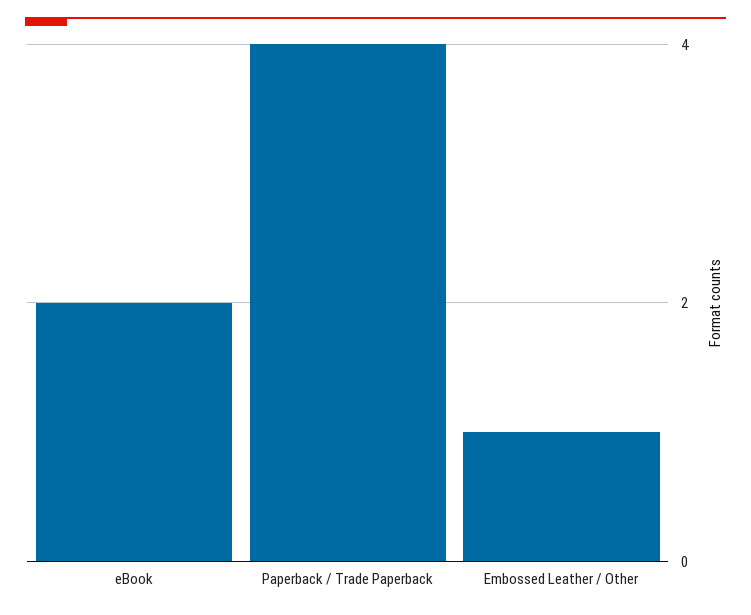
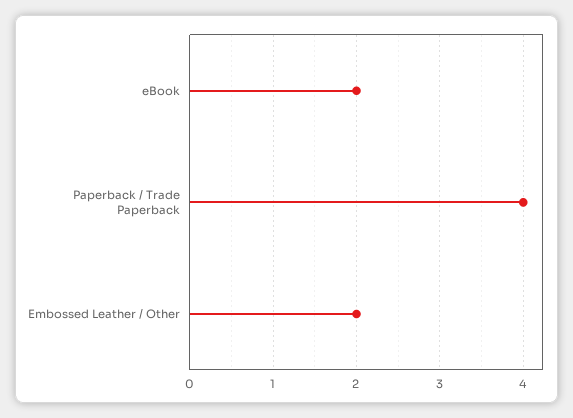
  {
    "eBook": 2,
    "Paperback / Trade Paperback": 4,
-   "Embossed Leather / Other": 1
+   "Embossed Leather / Other": 2
  }

